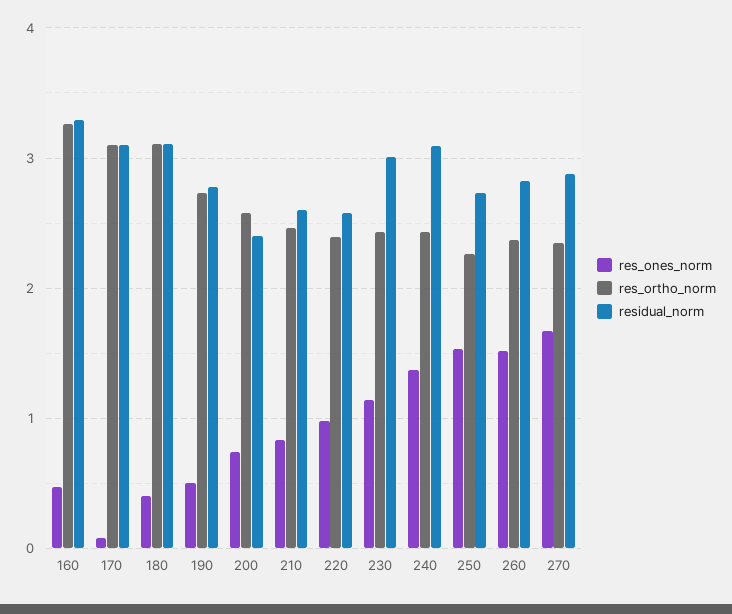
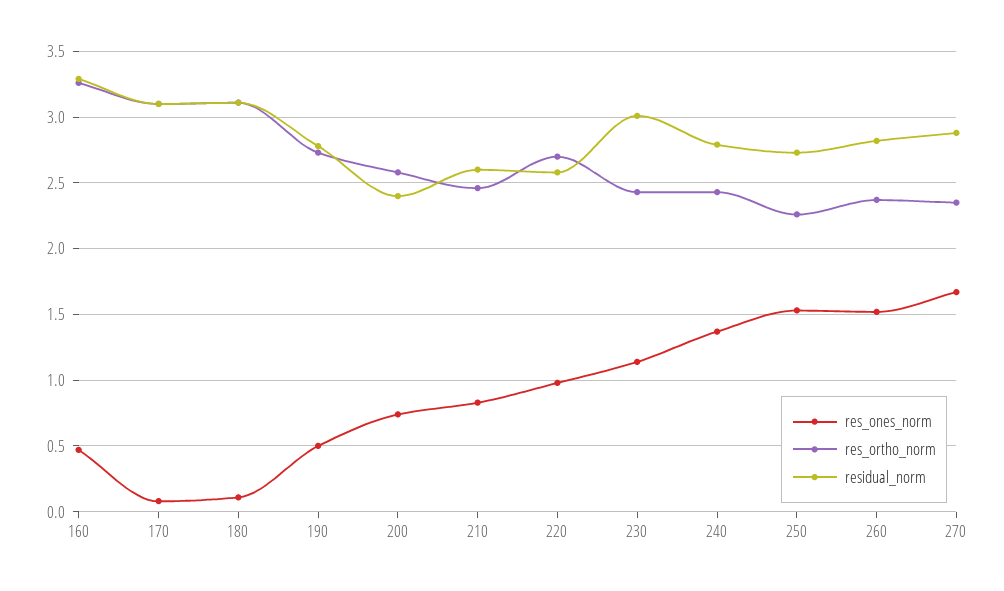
  {
    "res_ones_norm": {
      "160": 0.45,
      "170": 0.1,
-     "180": 0.4,
+     "180": 0.1,
      "190": 0.5,
      "200": 0.75,
      "210": 0.85,
      "220": 1,
      "230": 1.15,
      "240": 1.35,
      "250": 1.55,
      "260": 1.5,
      "270": 1.65
    },
    "res_ortho_norm": {
      "160": 3.25,
      "170": 3.1,
      "180": 3.1,
      "190": 2.75,
      "200": 2.6,
      "210": 2.45,
-     "220": 2.4,
+     "220": 2.7,
      "230": 2.45,
      "240": 2.45,
      "250": 2.25,
      "260": 2.35,
      "270": 2.35
    },
    "residual_norm": {
      "160": 3.3,
      "170": 3.1,
      "180": 3.1,
      "190": 2.8,
      "200": 2.4,
      "210": 2.6,
      "220": 2.6,
      "230": 3,
-     "240": 3.1,
+     "240": 2.8,
      "250": 2.75,
      "260": 2.8,
      "270": 2.9
    }
  }

